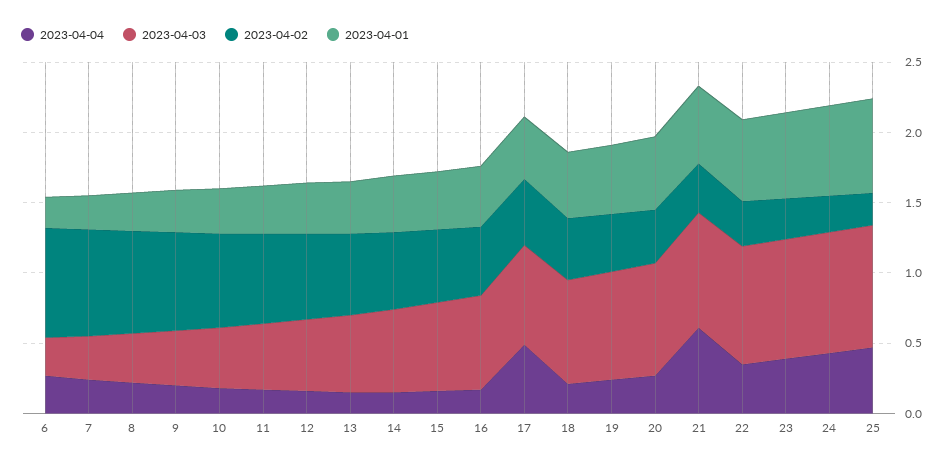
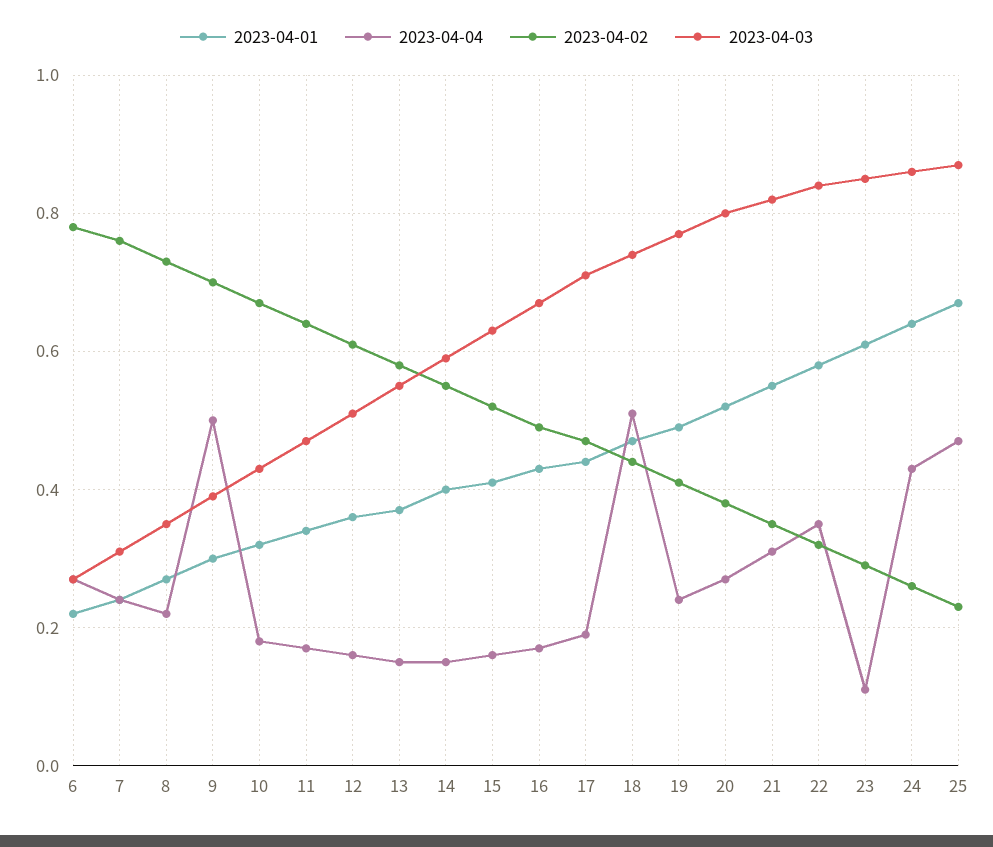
  {
    "2023-04-04": {
      "6": 0.25,
      "7": 0.25,
      "8": 0.2,
-     "9": 0.2,
+     "9": 0.5,
      "10": 0.2,
      "11": 0.15,
      "12": 0.15,
      "13": 0.15,
      "14": 0.15,
      "15": 0.15,
      "16": 0.15,
-     "17": 0.5,
+     "17": 0.2,
-     "18": 0.2,
+     "18": 0.5,
      "19": 0.25,
      "20": 0.25,
-     "21": 0.6,
+     "21": 0.3,
      "22": 0.35,
-     "23": 0.4,
+     "23": 0.1,
      "24": 0.45,
      "25": 0.45
    },
    "2023-04-03": {
      "6": 0.25,
      "7": 0.3,
      "8": 0.35,
      "9": 0.4,
      "10": 0.45,
      "11": 0.45,
      "12": 0.5,
      "13": 0.55,
      "14": 0.6,
      "15": 0.65,
      "16": 0.65,
      "17": 0.7,
      "18": 0.75,
      "19": 0.75,
      "20": 0.8,
      "21": 0.8,
      "22": 0.85,
      "23": 0.85,
      "24": 0.85,
      "25": 0.85
    },
    "2023-04-02": {
      "6": 0.8,
      "7": 0.75,
      "8": 0.75,
      "9": 0.7,
      "10": 0.65,
      "11": 0.65,
      "12": 0.6,
      "13": 0.6,
      "14": 0.55,
      "15": 0.5,
      "16": 0.5,
      "17": 0.45,
      "18": 0.45,
      "19": 0.4,
      "20": 0.4,
      "21": 0.35,
      "22": 0.3,
      "23": 0.3,
      "24": 0.25,
      "25": 0.25
    },
    "2023-04-01": {
      "6": 0.2,
      "7": 0.25,
      "8": 0.25,
      "9": 0.3,
      "10": 0.3,
      "11": 0.35,
      "12": 0.35,
      "13": 0.35,
      "14": 0.4,
      "15": 0.4,
      "16": 0.45,
      "17": 0.45,
      "18": 0.45,
      "19": 0.5,
      "20": 0.5,
      "21": 0.55,
      "22": 0.6,
      "23": 0.6,
      "24": 0.65,
      "25": 0.65
    }
  }

